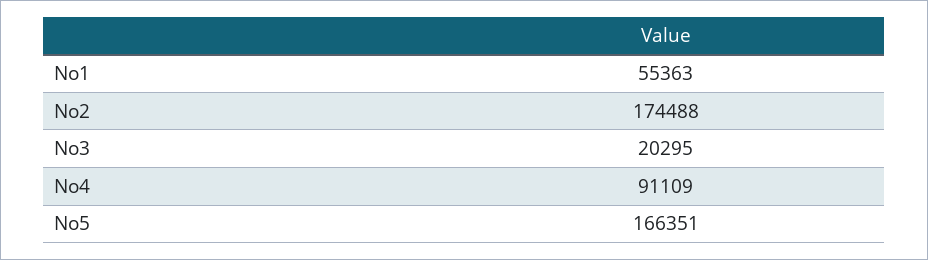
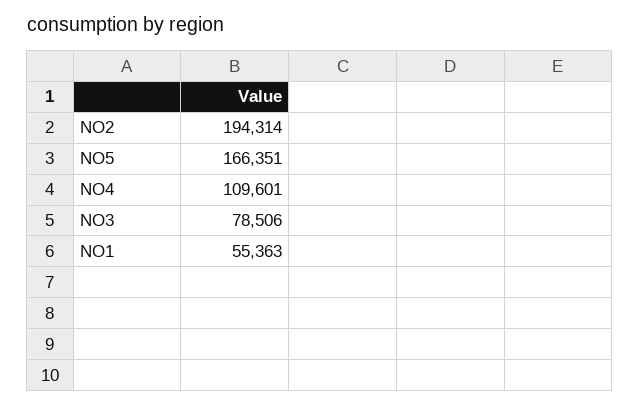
  {
    "No1": 55363,
-   "No2": 174488,
+   "No2": 194314,
-   "No3": 20295,
+   "No3": 78506,
-   "No4": 91109,
+   "No4": 109601,
    "No5": 166351
  }

